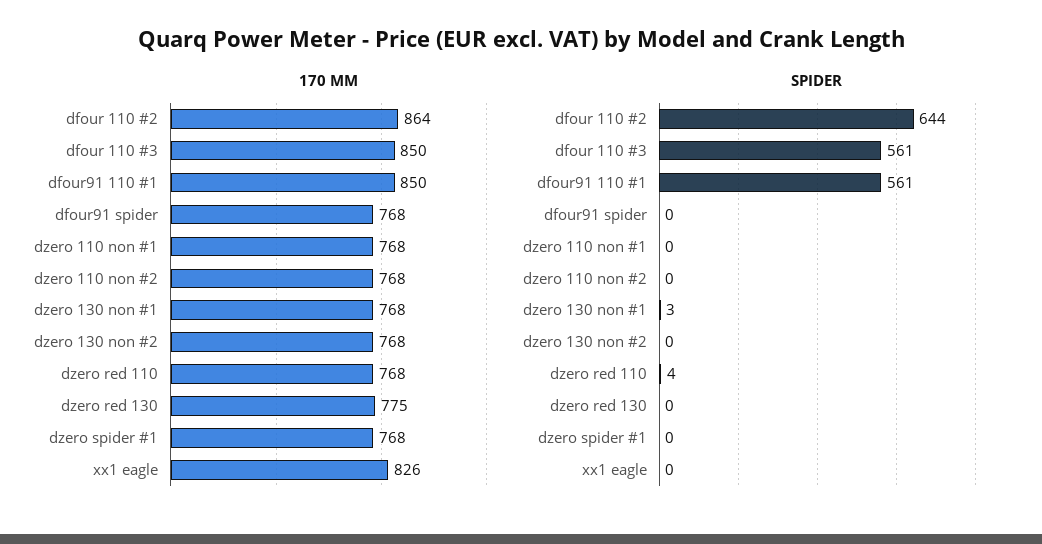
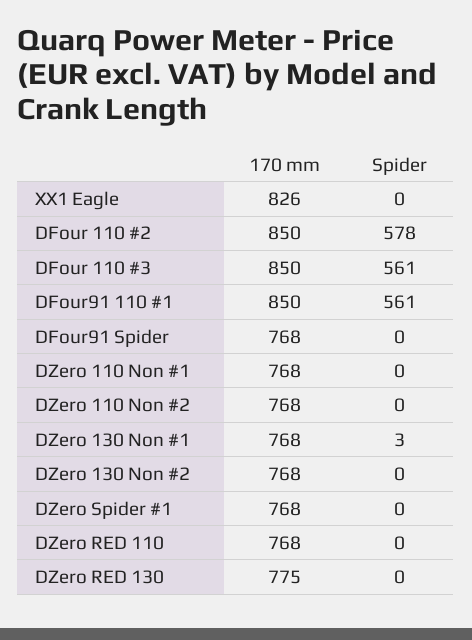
  {
    "170 MM": {
-     "dfour 110 #2": 864,
+     "dfour 110 #2": 850,
      "dfour 110 #3": 850,
      "dfour91 110 #1": 850,
      "dfour91 spider": 768,
      "dzero 110 non #1": 768,
      "dzero 110 non #2": 768,
      "dzero 130 non #1": 768,
      "dzero 130 non #2": 768,
      "dzero red 110": 768,
      "dzero red 130": 775,
      "dzero spider #1": 768,
      "xx1 eagle": 826
    },
    "SPIDER": {
-     "dfour 110 #2": 644,
+     "dfour 110 #2": 578,
      "dfour 110 #3": 561,
      "dfour91 110 #1": 561,
      "dfour91 spider": 0,
      "dzero 110 non #1": 0,
      "dzero 110 non #2": 0,
      "dzero 130 non #1": 3,
      "dzero 130 non #2": 0,
-     "dzero red 110": 4,
+     "dzero red 110": 0,
      "dzero red 130": 0,
      "dzero spider #1": 0,
      "xx1 eagle": 0
    }
  }

